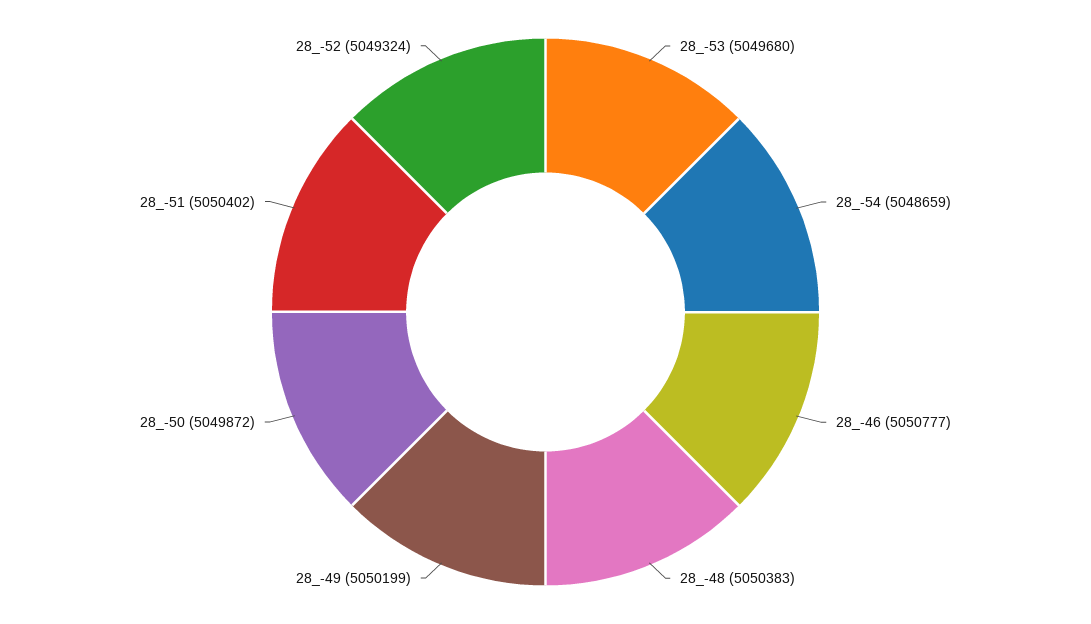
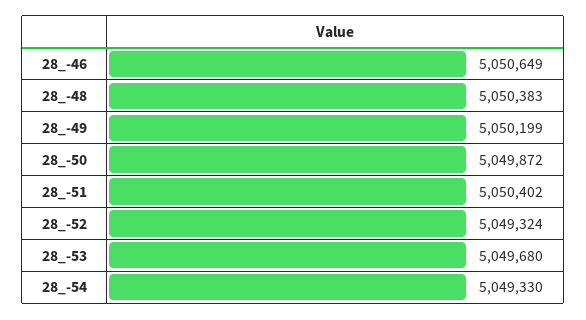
  {
    "28_-53": 5049680,
-   "28_-54": 5048659,
+   "28_-54": 5049330,
-   "28_-46": 5050777,
+   "28_-46": 5050649,
    "28_-48": 5050383,
    "28_-49": 5050199,
    "28_-50": 5049872,
    "28_-51": 5050402,
    "28_-52": 5049324
  }

